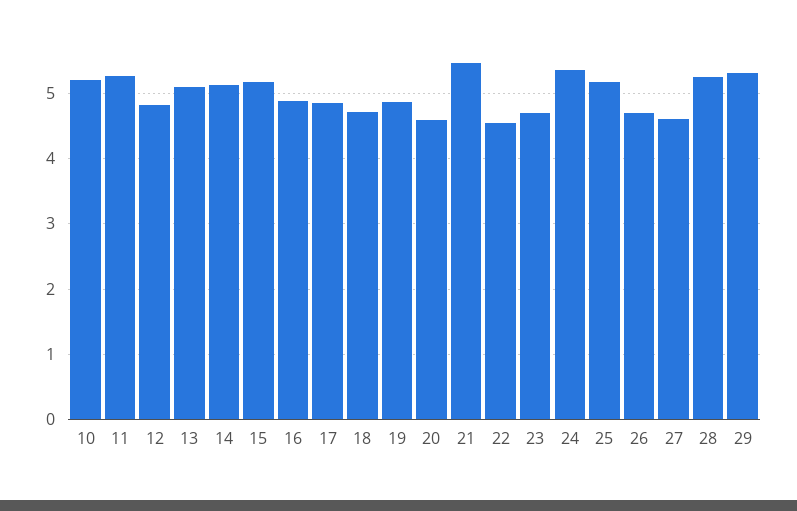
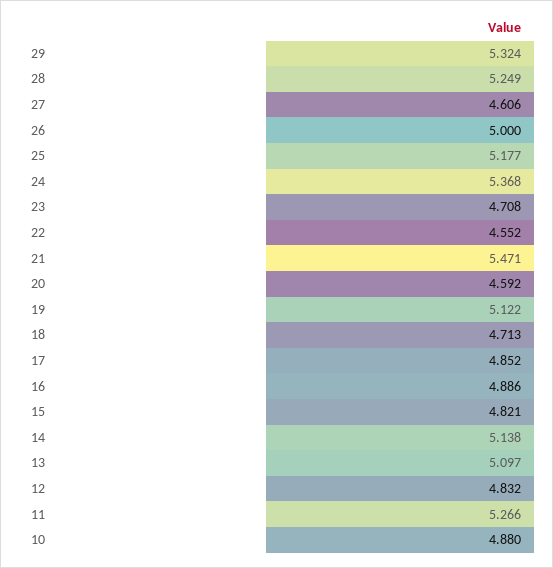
  {
-   "10": 5.2,
+   "10": 4.88,
    "11": 5.266,
    "12": 4.832,
    "13": 5.097,
    "14": 5.138,
-   "15": 5.2,
+   "15": 4.821,
    "16": 4.886,
    "17": 4.852,
    "18": 4.713,
-   "19": 4.9,
+   "19": 5.122,
    "20": 4.592,
    "21": 5.471,
    "22": 4.552,
    "23": 4.708,
    "24": 5.368,
    "25": 5.177,
-   "26": 4.7,
+   "26": 5,
    "27": 4.606,
    "28": 5.249,
    "29": 5.324
  }

